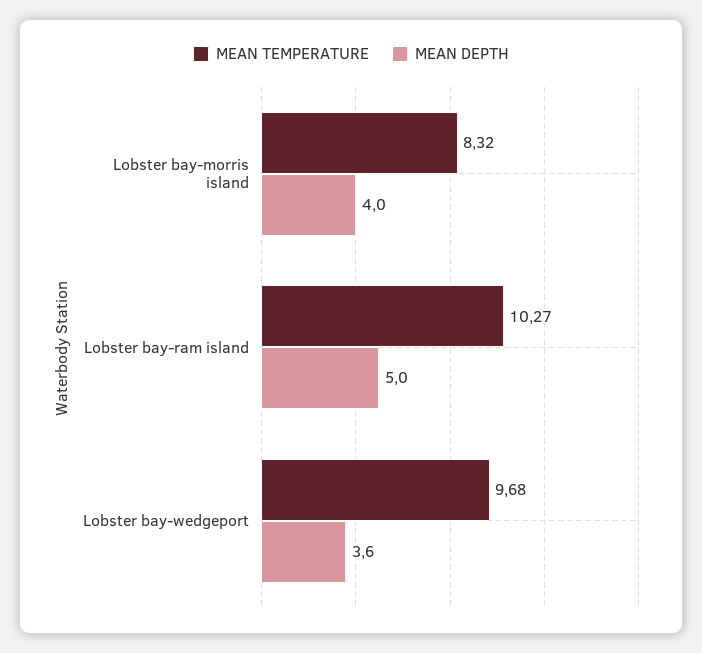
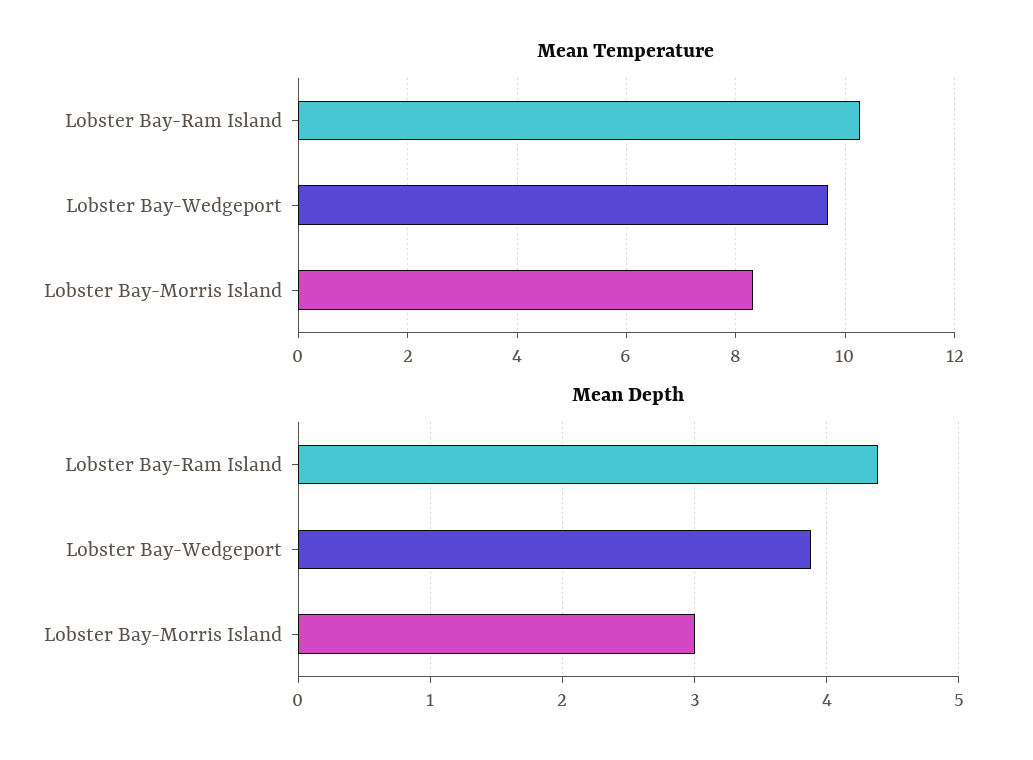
  {
    "MEAN TEMPERATURE": {
      "Lobster bay-morris island": 8.32,
      "Lobster bay-ram island": 10.27,
      "Lobster bay-wedgeport": 9.68
    },
    "MEAN DEPTH": {
-     "Lobster bay-morris island": 4,
+     "Lobster bay-morris island": 3,
-     "Lobster bay-ram island": 5,
+     "Lobster bay-ram island": 4.4,
-     "Lobster bay-wedgeport": 3.6
+     "Lobster bay-wedgeport": 3.9
    }
  }

